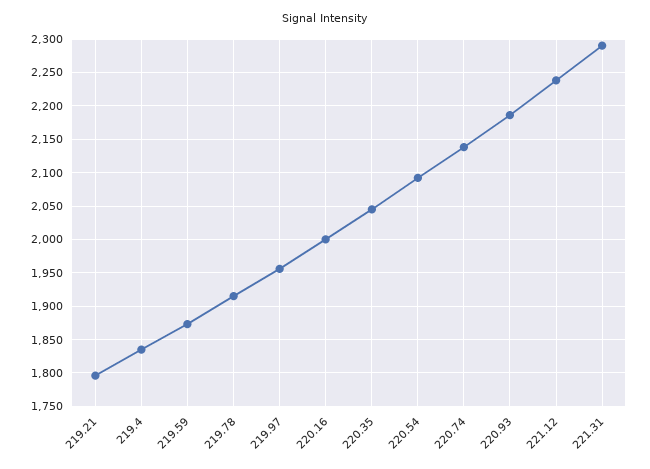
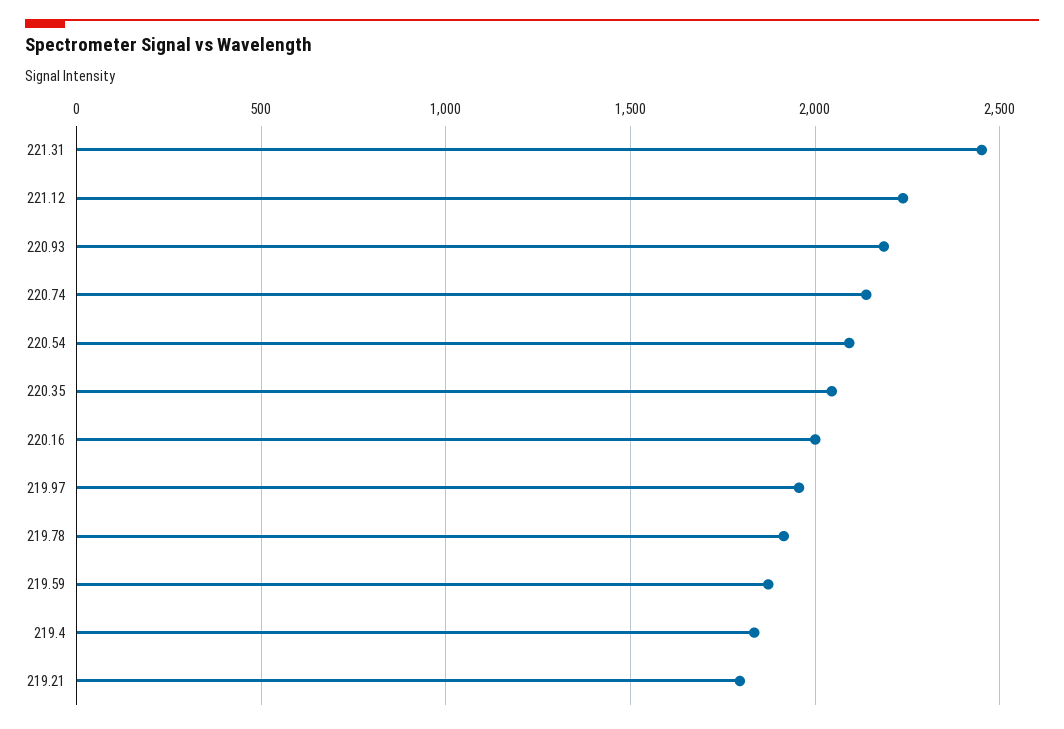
  {
    "219.21": 1800,
    "219.4": 1840,
    "219.59": 1870,
    "219.78": 1920,
    "219.97": 1960,
    "220.16": 2000,
    "220.35": 2050,
    "220.54": 2090,
    "220.74": 2140,
    "220.93": 2190,
    "221.12": 2240,
-   "221.31": 2290
+   "221.31": 2450
  }

